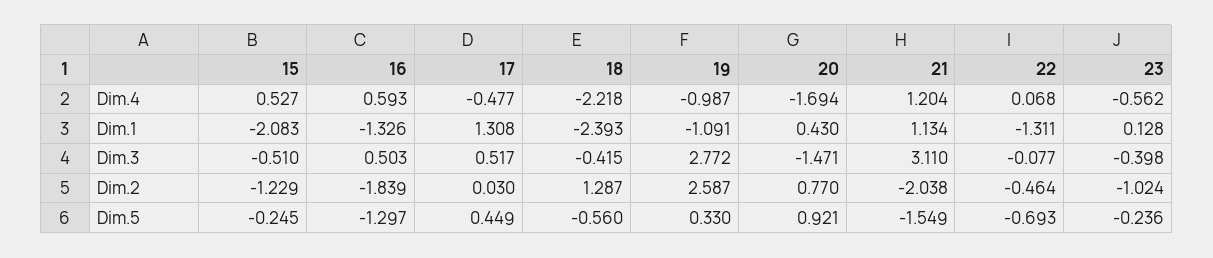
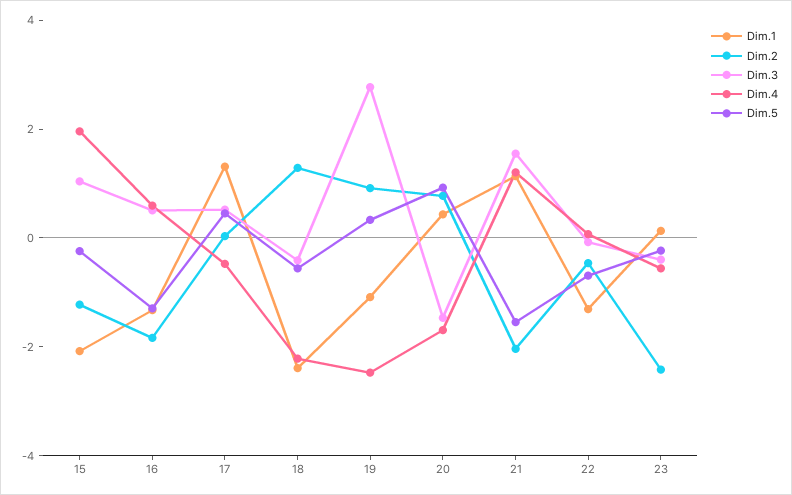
  {
    "Dim.4": {
-     "15": 0.527,
+     "15": 2,
      "16": 0.593,
      "17": -0.477,
      "18": -2.218,
-     "19": -0.987,
+     "19": -2.5,
      "20": -1.694,
      "21": 1.204,
      "22": 0.068,
      "23": -0.562
    },
    "Dim.1": {
      "15": -2.083,
      "16": -1.326,
      "17": 1.308,
      "18": -2.393,
      "19": -1.091,
      "20": 0.43,
      "21": 1.134,
      "22": -1.311,
      "23": 0.128
    },
    "Dim.3": {
-     "15": -0.51,
+     "15": 1,
      "16": 0.503,
      "17": 0.517,
      "18": -0.415,
      "19": 2.772,
      "20": -1.471,
-     "21": 3.11,
+     "21": 1.5,
      "22": -0.077,
      "23": -0.398
    },
    "Dim.2": {
      "15": -1.229,
      "16": -1.839,
      "17": 0.03,
      "18": 1.287,
-     "19": 2.587,
+     "19": 1,
      "20": 0.77,
      "21": -2.038,
      "22": -0.464,
-     "23": -1.024
+     "23": -2.5
    },
    "Dim.5": {
      "15": -0.245,
      "16": -1.297,
      "17": 0.449,
      "18": -0.56,
      "19": 0.33,
      "20": 0.921,
      "21": -1.549,
      "22": -0.693,
      "23": -0.236
    }
  }

